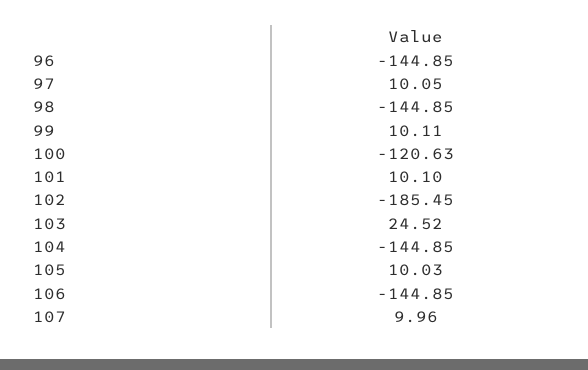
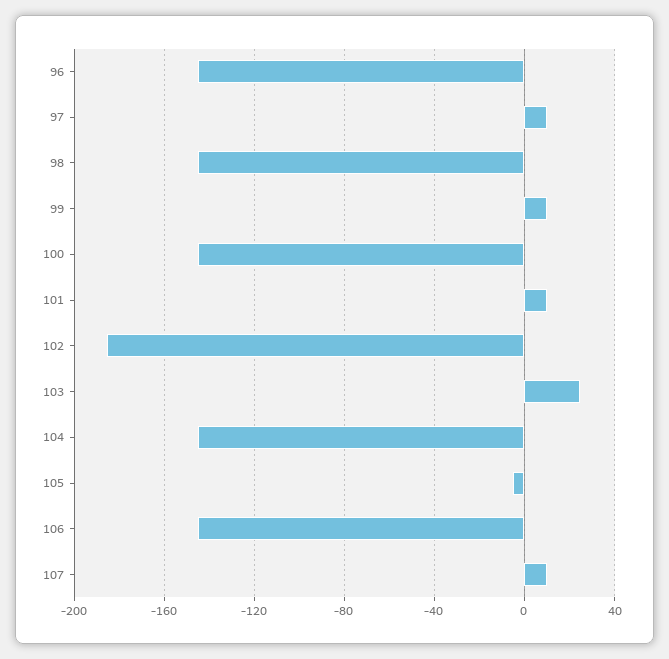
  {
    "96": -144.85,
    "97": 10.05,
    "98": -144.85,
    "99": 10.11,
-   "100": -120.63,
+   "100": -145,
    "101": 10.1,
    "102": -185.45,
    "103": 24.52,
    "104": -144.85,
-   "105": 10.03,
+   "105": -5,
    "106": -144.85,
    "107": 9.96
  }

